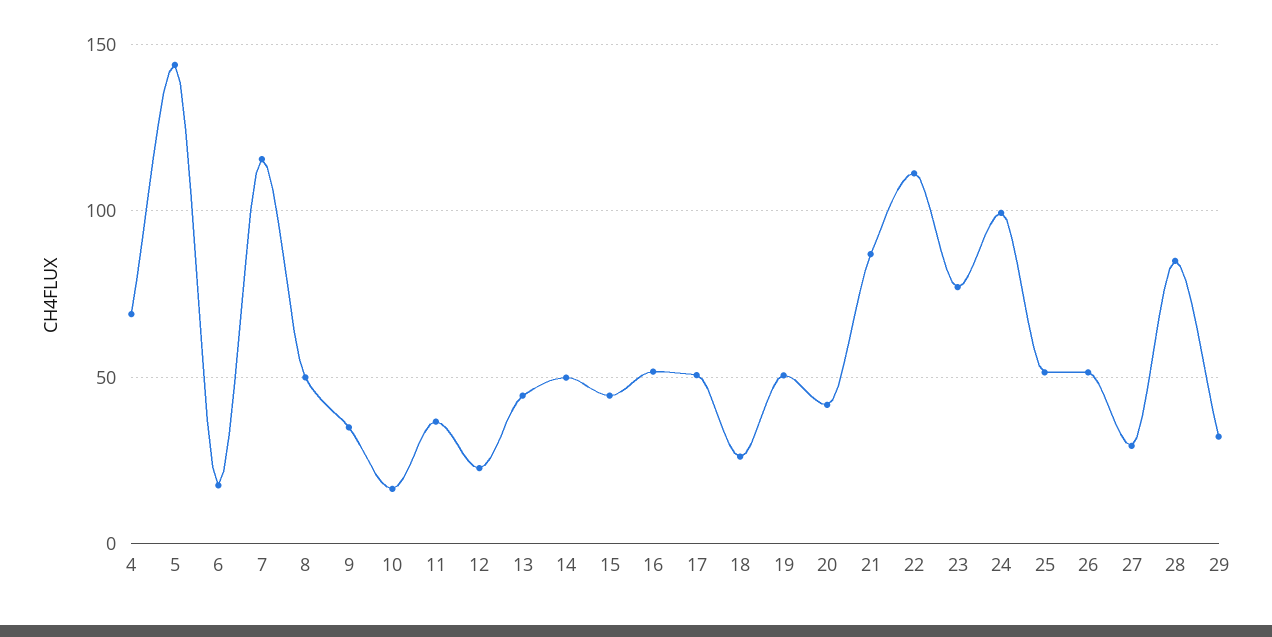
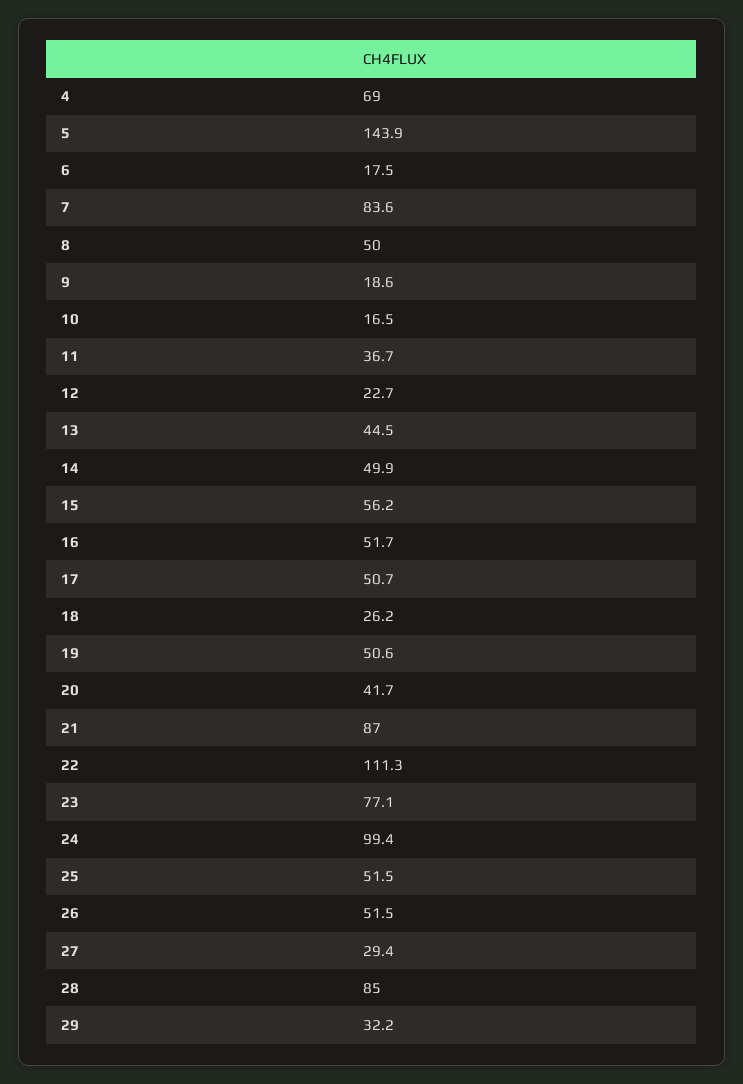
  {
    "4": 69,
    "5": 143.9,
    "6": 17.5,
-   "7": 115,
+   "7": 83.6,
    "8": 50,
-   "9": 35,
+   "9": 18.6,
    "10": 16.5,
    "11": 36.7,
    "12": 22.7,
    "13": 44.5,
    "14": 49.9,
-   "15": 45,
+   "15": 56.2,
    "16": 51.7,
    "17": 50.7,
    "18": 26.2,
    "19": 50.6,
    "20": 41.7,
    "21": 87,
    "22": 111.3,
    "23": 77.1,
    "24": 99.4,
    "25": 51.5,
    "26": 51.5,
    "27": 29.4,
    "28": 85,
    "29": 32.2
  }

